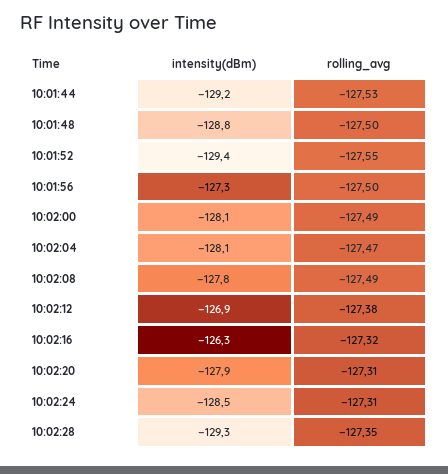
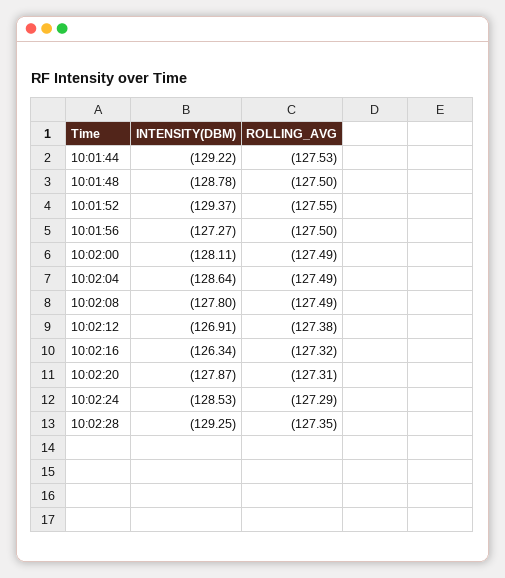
  {
    "intensity(dBm)": {
      "10:01:44": -129.22,
      "10:01:48": -128.78,
      "10:01:52": -129.37,
      "10:01:56": -127.27,
      "10:02:00": -128.11,
-     "10:02:04": -128.1,
+     "10:02:04": -128.64,
      "10:02:08": -127.8,
      "10:02:12": -126.91,
      "10:02:16": -126.34,
      "10:02:20": -127.87,
      "10:02:24": -128.53,
      "10:02:28": -129.25
    },
    "rolling_avg": {
      "10:01:44": -127.53,
      "10:01:48": -127.5,
      "10:01:52": -127.55,
      "10:01:56": -127.5,
      "10:02:00": -127.49,
-     "10:02:04": -127.47,
+     "10:02:04": -127.49,
      "10:02:08": -127.49,
      "10:02:12": -127.38,
      "10:02:16": -127.32,
      "10:02:20": -127.31,
-     "10:02:24": -127.31,
+     "10:02:24": -127.29,
      "10:02:28": -127.35
    }
  }

